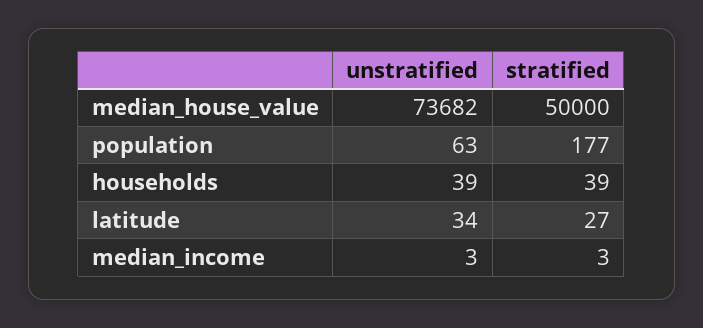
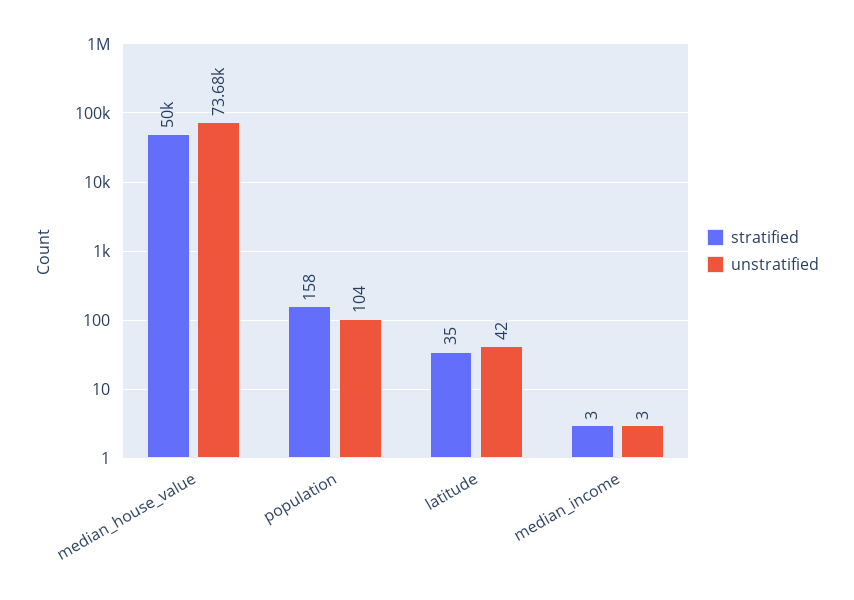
  {
    "unstratified": {
      "median_house_value": 73682,
-     "population": 63,
+     "population": 104,
-     "households": 39,
-     "latitude": 34,
+     "latitude": 42,
      "median_income": 3
    },
    "stratified": {
      "median_house_value": 50000,
-     "population": 177,
+     "population": 158,
-     "households": 39,
-     "latitude": 27,
+     "latitude": 35,
      "median_income": 3
    }
  }

